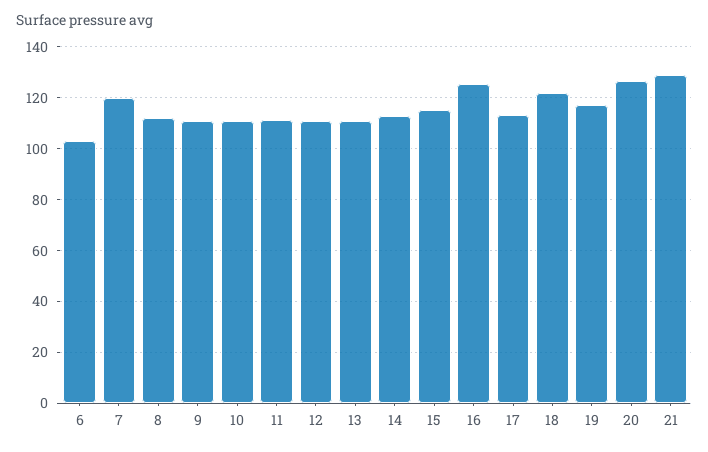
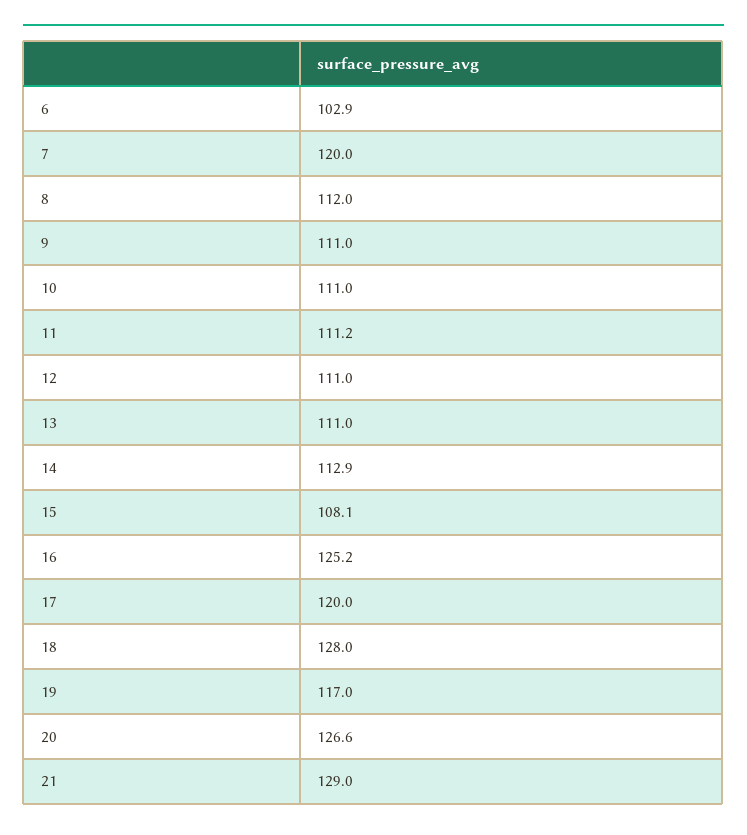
  {
    "6": 102.9,
    "7": 120,
    "8": 112,
    "9": 111,
    "10": 111,
    "11": 111.2,
    "12": 111,
    "13": 111,
    "14": 112.9,
-   "15": 115,
+   "15": 108.1,
    "16": 125.2,
-   "17": 112.5,
+   "17": 120,
-   "18": 122.5,
+   "18": 128,
    "19": 117,
    "20": 126.6,
    "21": 129
  }

